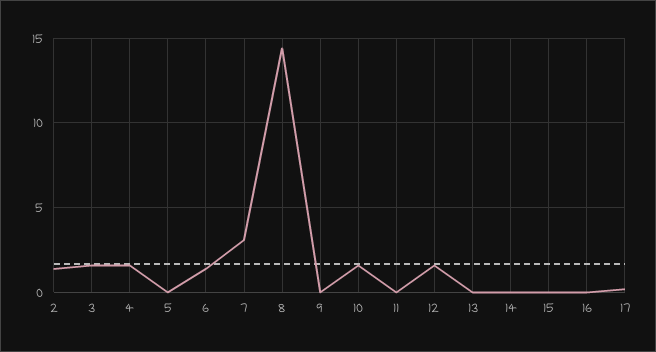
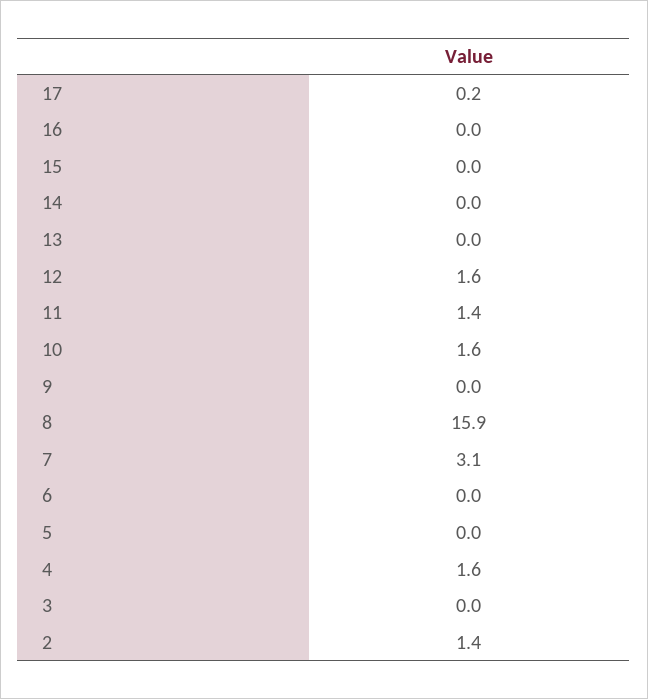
  {
    "2": 1.4,
-   "3": 1.5,
+   "3": 0,
    "4": 1.6,
    "5": 0,
-   "6": 1.5,
+   "6": 0,
    "7": 3.1,
-   "8": 14.5,
+   "8": 15.9,
    "9": 0,
    "10": 1.6,
-   "11": 0,
+   "11": 1.4,
    "12": 1.6,
    "13": 0,
    "14": 0,
    "15": 0,
    "16": 0,
    "17": 0.2
  }

